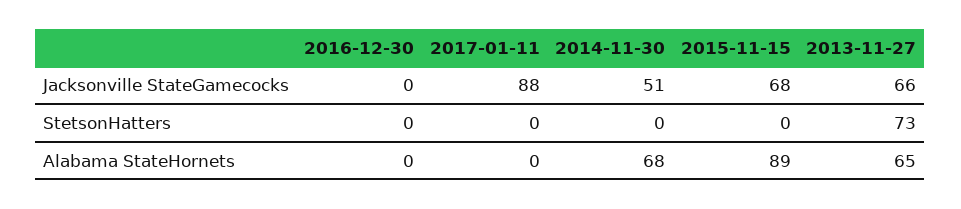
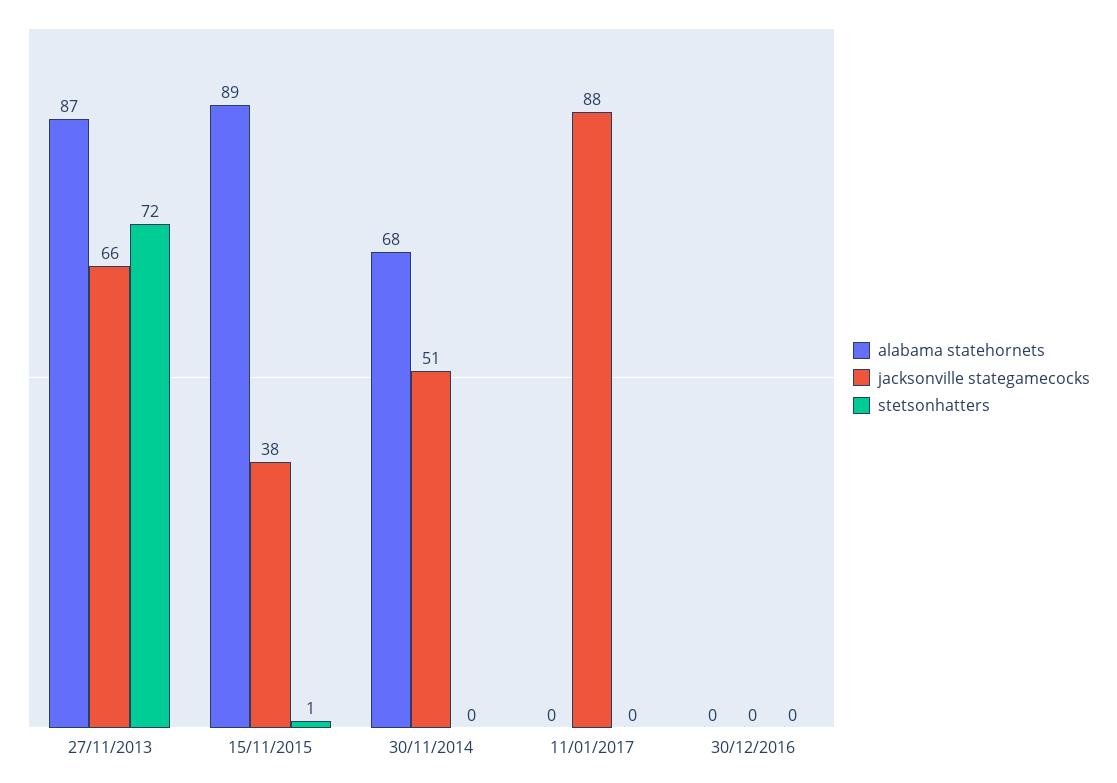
  {
    "Jacksonville StateGamecocks": {
      "2016-12-30": 0,
      "2017-01-11": 88,
      "2014-11-30": 51,
-     "2015-11-15": 68,
+     "2015-11-15": 38,
      "2013-11-27": 66
    },
    "StetsonHatters": {
      "2016-12-30": 0,
      "2017-01-11": 0,
      "2014-11-30": 0,
-     "2015-11-15": 0,
+     "2015-11-15": 1,
-     "2013-11-27": 73
+     "2013-11-27": 72
    },
    "Alabama StateHornets": {
      "2016-12-30": 0,
      "2017-01-11": 0,
      "2014-11-30": 68,
      "2015-11-15": 89,
-     "2013-11-27": 65
+     "2013-11-27": 87
    }
  }

